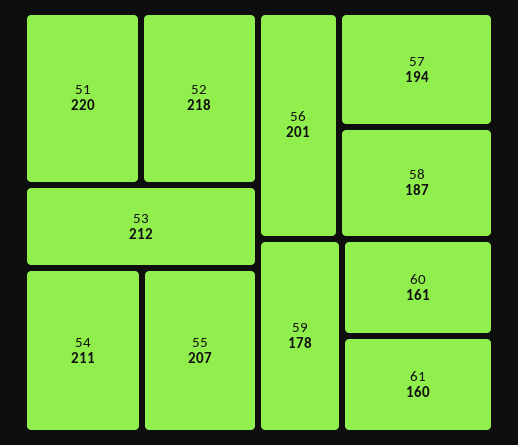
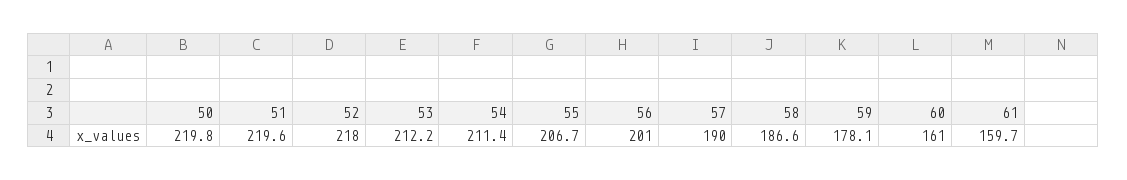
  {
    "51": 219.6,
    "52": 218,
    "53": 212.2,
    "54": 211.4,
    "55": 206.7,
    "56": 201,
-   "57": 194,
+   "57": 190,
    "58": 186.6,
    "59": 178.1,
    "60": 161,
-   "61": 159.7
+   "61": 159.7,
+   "50": 219.8
  }

